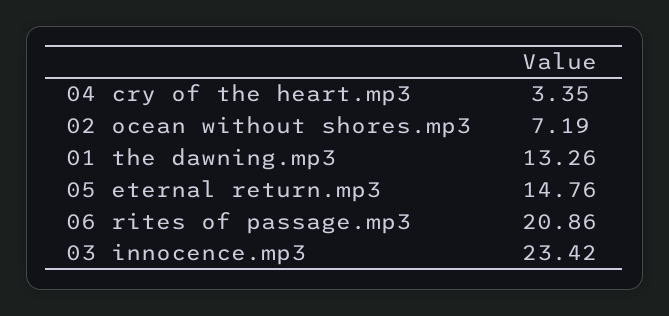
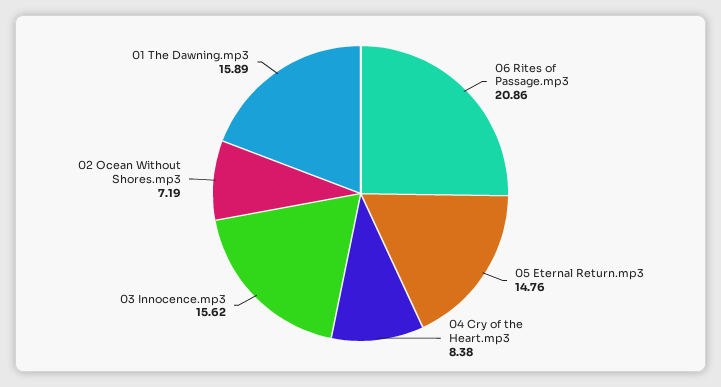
  {
-   "04 cry of the heart.mp3": 3.35,
+   "04 cry of the heart.mp3": 8.38,
    "02 ocean without shores.mp3": 7.19,
-   "01 the dawning.mp3": 13.26,
+   "01 the dawning.mp3": 15.89,
    "05 eternal return.mp3": 14.76,
    "06 rites of passage.mp3": 20.86,
-   "03 innocence.mp3": 23.42
+   "03 innocence.mp3": 15.62
  }

